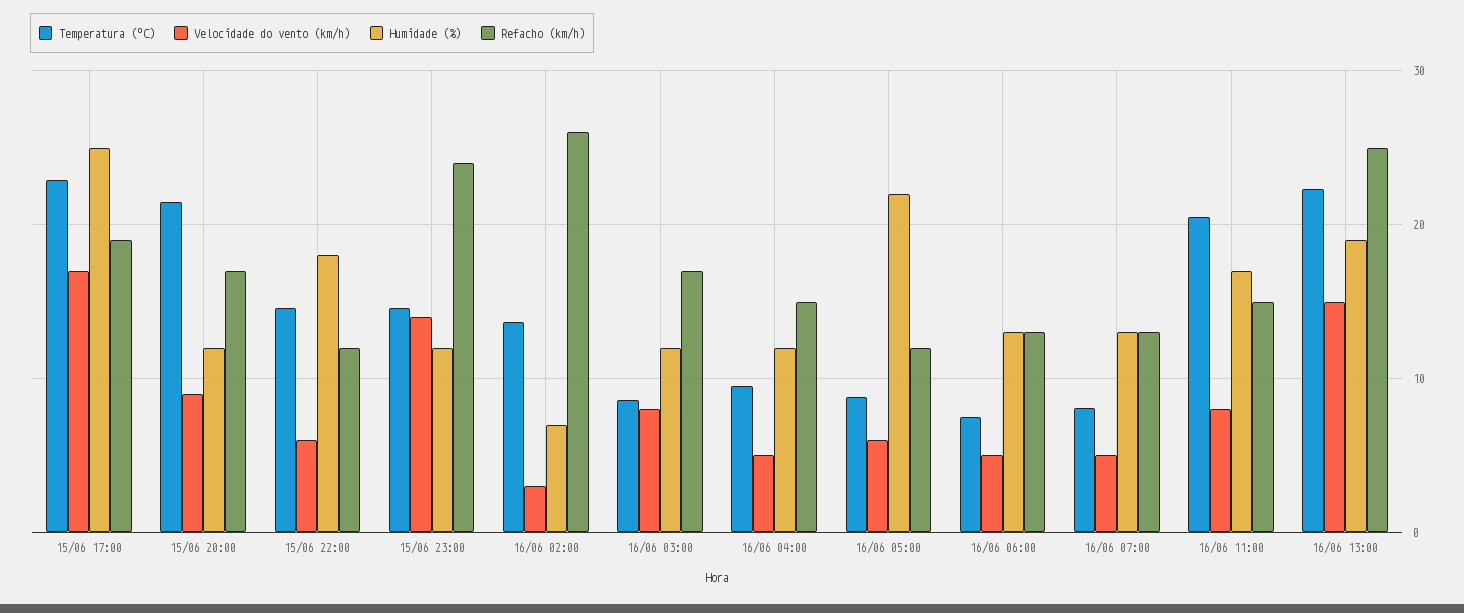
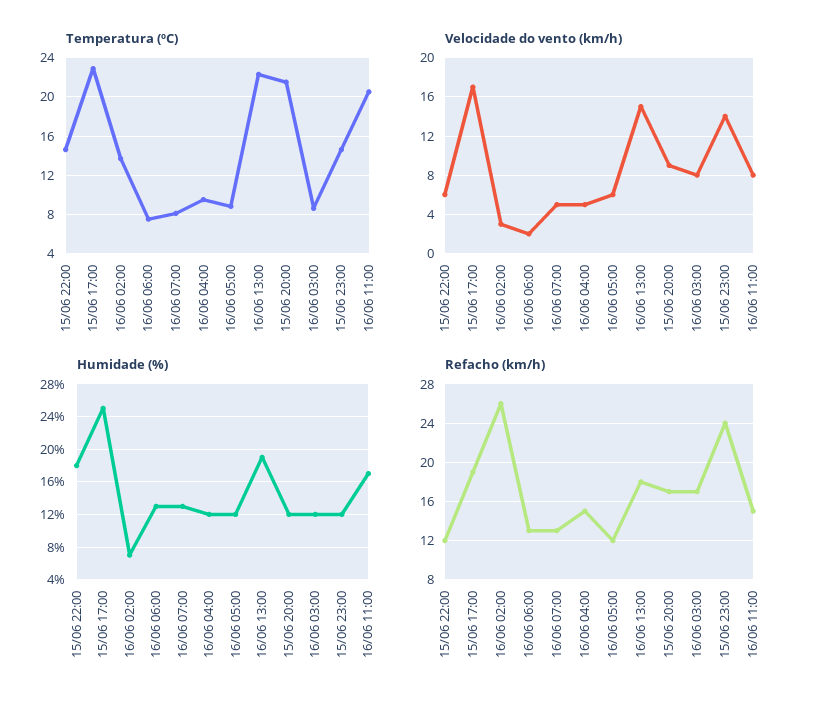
  {
    "Temperatura (ºC)": {
      "15/06 17:00": 23,
      "15/06 20:00": 22,
      "15/06 22:00": 15,
      "15/06 23:00": 15,
      "16/06 02:00": 14,
      "16/06 03:00": 9,
      "16/06 04:00": 10,
      "16/06 05:00": 9,
      "16/06 06:00": 8,
      "16/06 07:00": 8,
      "16/06 11:00": 21,
      "16/06 13:00": 22
    },
    "Velocidade do vento (km/h)": {
      "15/06 17:00": 17,
      "15/06 20:00": 9,
      "15/06 22:00": 6,
      "15/06 23:00": 14,
      "16/06 02:00": 3,
      "16/06 03:00": 8,
      "16/06 04:00": 5,
      "16/06 05:00": 6,
-     "16/06 06:00": 5,
+     "16/06 06:00": 2,
      "16/06 07:00": 5,
      "16/06 11:00": 8,
      "16/06 13:00": 15
    },
    "Humidade (%)": {
      "15/06 17:00": 25,
      "15/06 20:00": 12,
      "15/06 22:00": 18,
      "15/06 23:00": 12,
      "16/06 02:00": 7,
      "16/06 03:00": 12,
      "16/06 04:00": 12,
-     "16/06 05:00": 22,
+     "16/06 05:00": 12,
      "16/06 06:00": 13,
      "16/06 07:00": 13,
      "16/06 11:00": 17,
      "16/06 13:00": 19
    },
    "Refacho (km/h)": {
      "15/06 17:00": 19,
      "15/06 20:00": 17,
      "15/06 22:00": 12,
      "15/06 23:00": 24,
      "16/06 02:00": 26,
      "16/06 03:00": 17,
      "16/06 04:00": 15,
      "16/06 05:00": 12,
      "16/06 06:00": 13,
      "16/06 07:00": 13,
      "16/06 11:00": 15,
-     "16/06 13:00": 25
+     "16/06 13:00": 18
    }
  }

